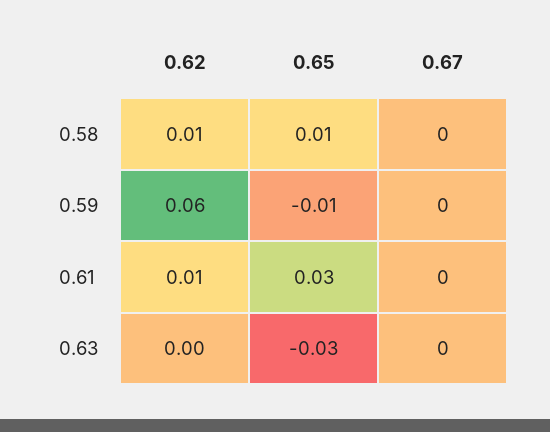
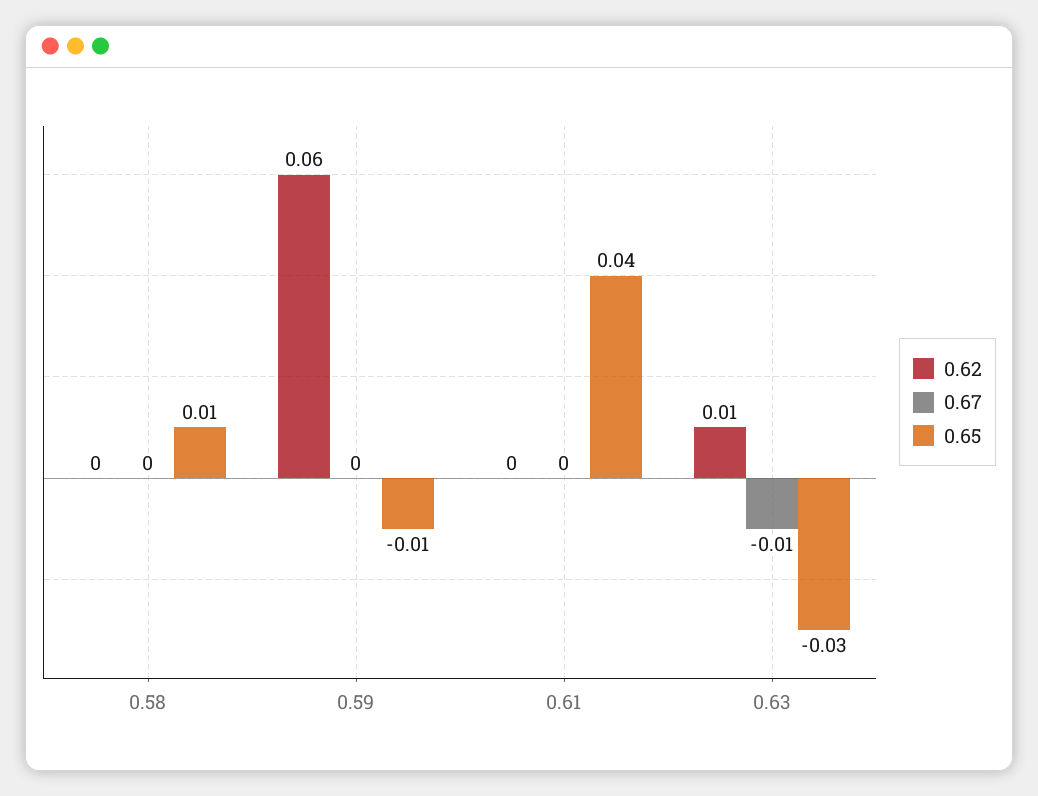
  {
    "0.62": {
-     "0.58": 0.01,
+     "0.58": 0,
      "0.59": 0.06,
-     "0.61": 0.01,
+     "0.61": 0,
-     "0.63": 0
+     "0.63": 0.01
    },
    "0.65": {
      "0.58": 0.01,
      "0.59": -0.01,
-     "0.61": 0.03,
+     "0.61": 0.04,
      "0.63": -0.03
    },
    "0.67": {
      "0.58": 0,
      "0.59": 0,
      "0.61": 0,
-     "0.63": 0
+     "0.63": -0.01
    }
  }

